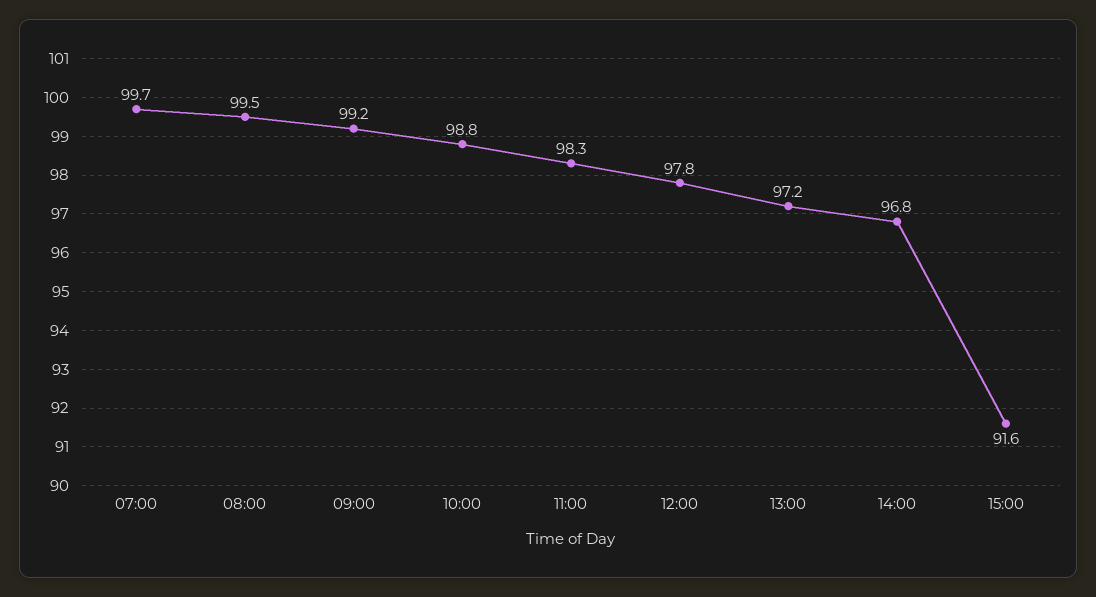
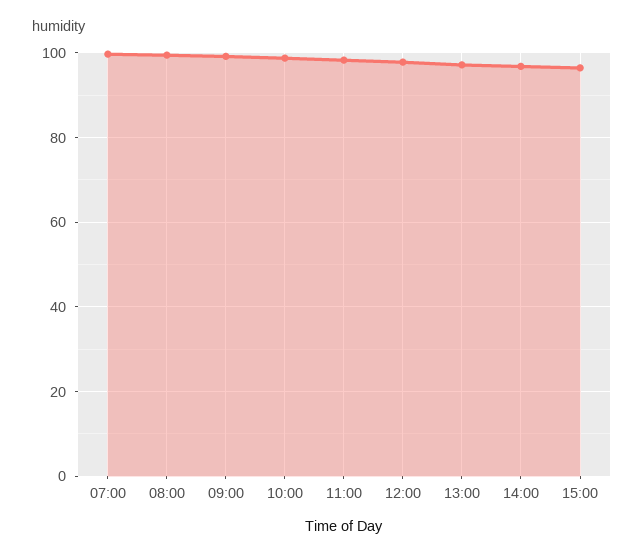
  {
    "07:00": 99.7,
    "08:00": 99.5,
    "09:00": 99.2,
    "10:00": 98.8,
    "11:00": 98.3,
    "12:00": 97.8,
    "13:00": 97.2,
    "14:00": 96.8,
-   "15:00": 91.6
+   "15:00": 96
  }

